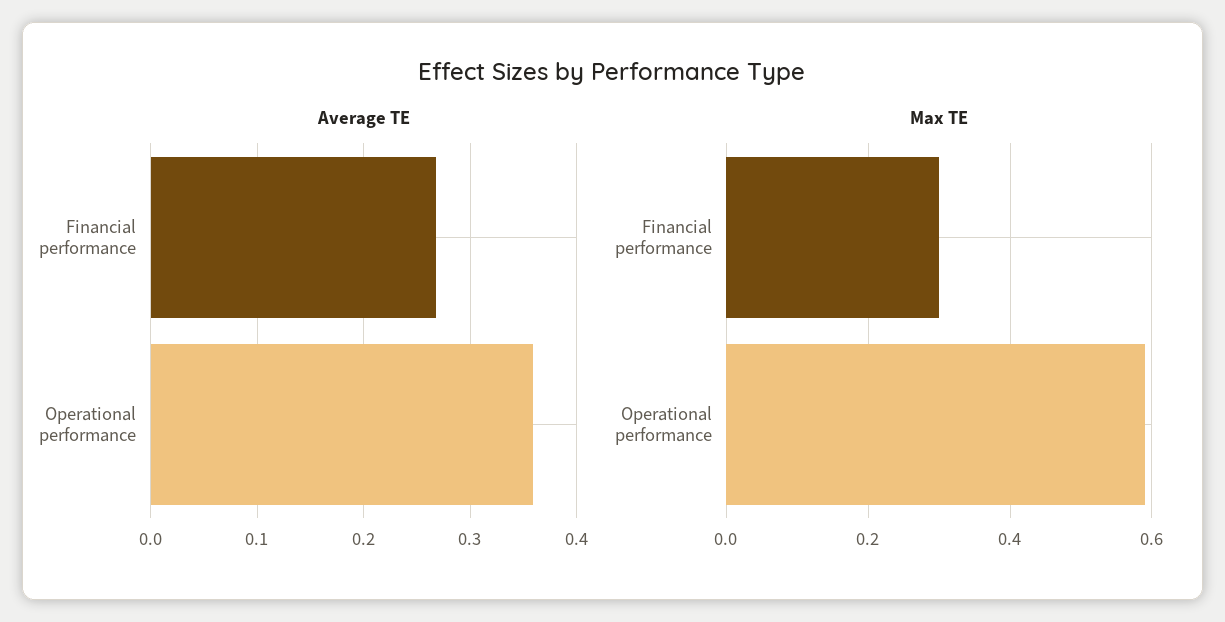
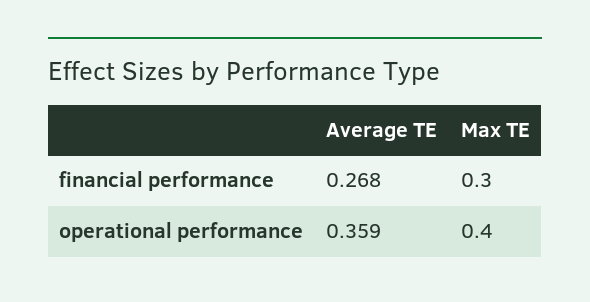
  {
    "Average TE": {
      "Financial performance": 0.268,
      "Operational performance": 0.359
    },
    "Max TE": {
      "Financial performance": 0.3,
-     "Operational performance": 0.6
+     "Operational performance": 0.4
    }
  }

